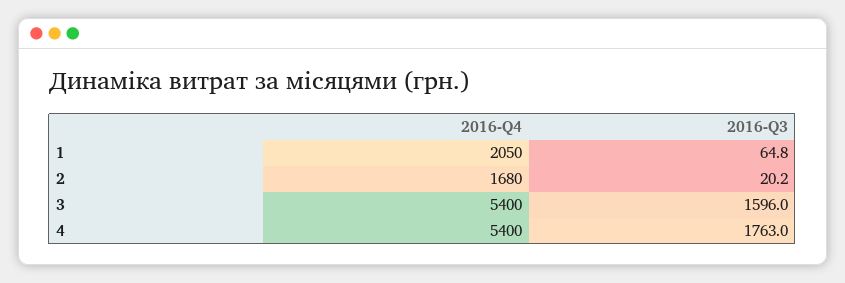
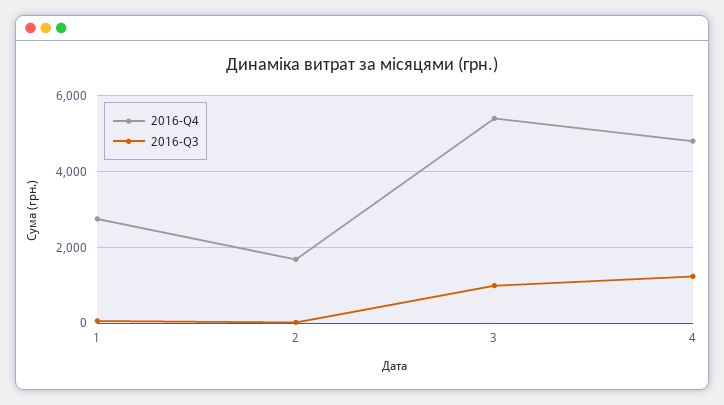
  {
    "2016-Q4": {
-     "1": 2050,
+     "1": 2800,
      "2": 1680,
      "3": 5400,
-     "4": 5400
+     "4": 4800
    },
    "2016-Q3": {
      "1": 64.8,
      "2": 20.2,
-     "3": 1596,
+     "3": 1000,
-     "4": 1763
+     "4": 1200
    }
  }

